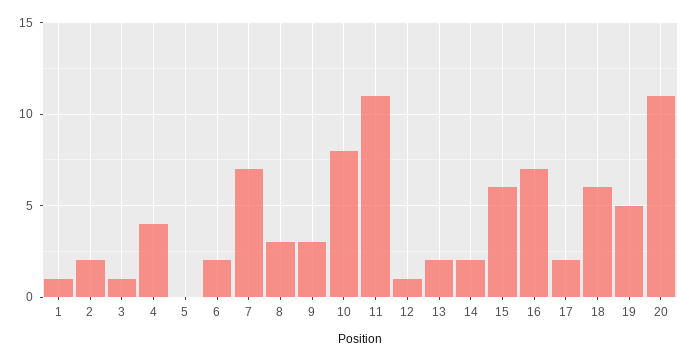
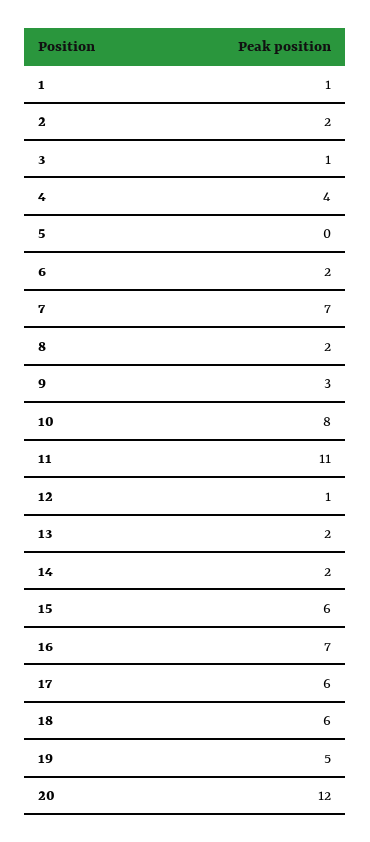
  {
    "1": 1,
    "2": 2,
    "3": 1,
    "4": 4,
    "5": 0,
    "6": 2,
    "7": 7,
-   "8": 3,
+   "8": 2,
    "9": 3,
    "10": 8,
    "11": 11,
    "12": 1,
    "13": 2,
    "14": 2,
    "15": 6,
    "16": 7,
-   "17": 2,
+   "17": 6,
    "18": 6,
    "19": 5,
-   "20": 11
+   "20": 12
  }

